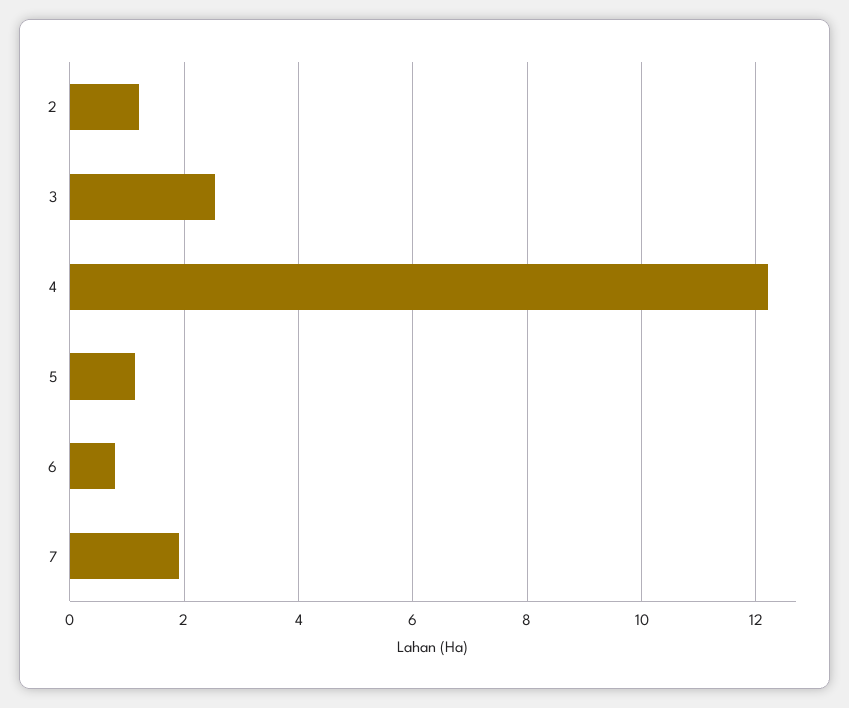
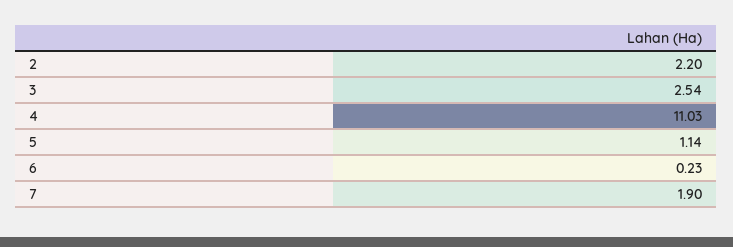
  {
-   "2": 1.2,
+   "2": 2.2,
    "3": 2.54,
-   "4": 12.2,
+   "4": 11.03,
    "5": 1.14,
-   "6": 0.8,
+   "6": 0.23,
    "7": 1.9
  }

